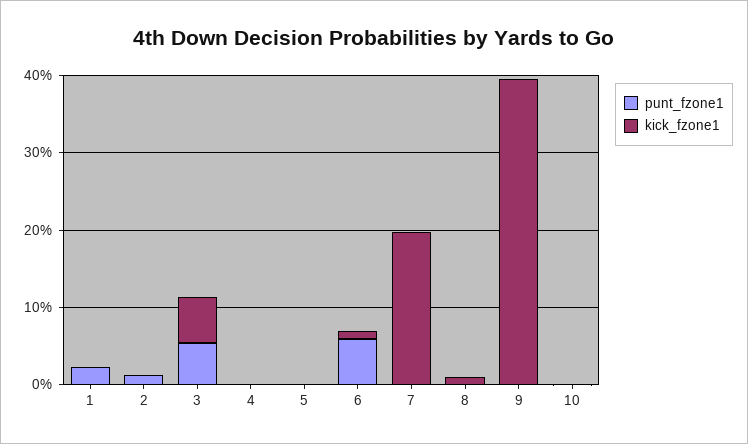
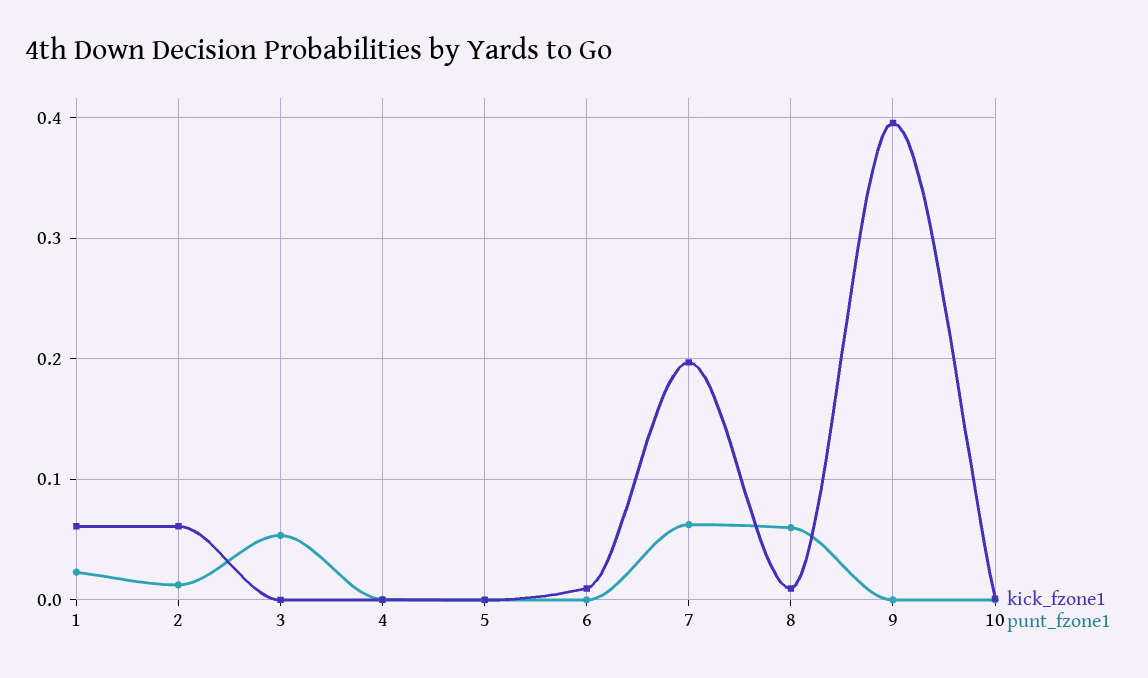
  {
    "punt_fzone1": {
      "1": 0.02,
      "2": 0.01,
      "3": 0.05,
      "4": 0,
      "5": 0,
-     "6": 0.06,
+     "6": 0,
-     "7": 0,
+     "7": 0.06,
-     "8": 0,
+     "8": 0.06,
      "9": 0,
      "10": 0
    },
    "kick_fzone1": {
-     "1": 0,
+     "1": 0.06,
-     "2": 0,
+     "2": 0.06,
-     "3": 0.06,
+     "3": 0,
      "4": 0,
      "5": 0,
      "6": 0.01,
      "7": 0.2,
      "8": 0.01,
      "9": 0.4,
      "10": 0
    }
  }

